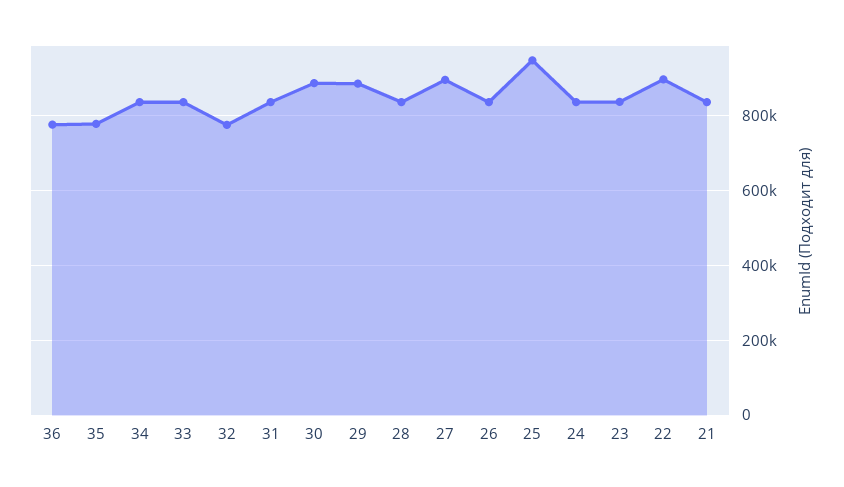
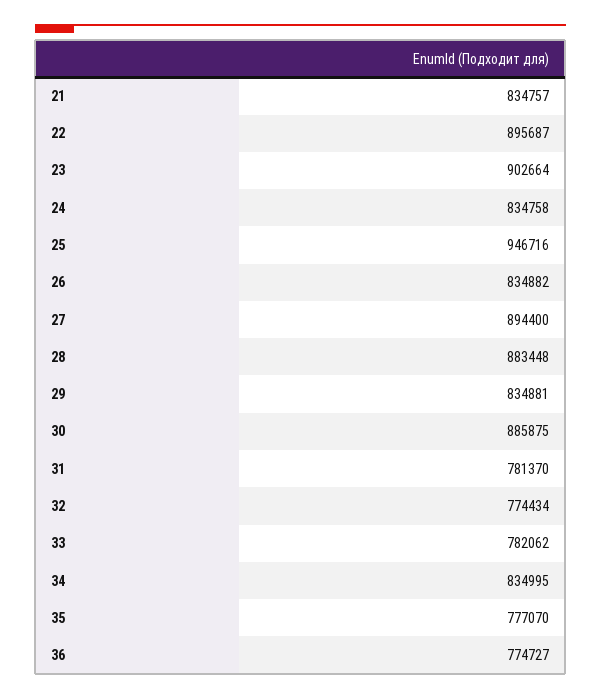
  {
    "36": 774727,
    "35": 777070,
    "34": 834995,
-   "33": 840000,
+   "33": 782062,
    "32": 774434,
-   "31": 840000,
+   "31": 781370,
    "30": 885875,
-   "29": 880000,
+   "29": 834881,
-   "28": 840000,
+   "28": 883448,
    "27": 894400,
    "26": 834882,
    "25": 946716,
    "24": 834758,
-   "23": 840000,
+   "23": 902664,
    "22": 895687,
    "21": 834757
  }

